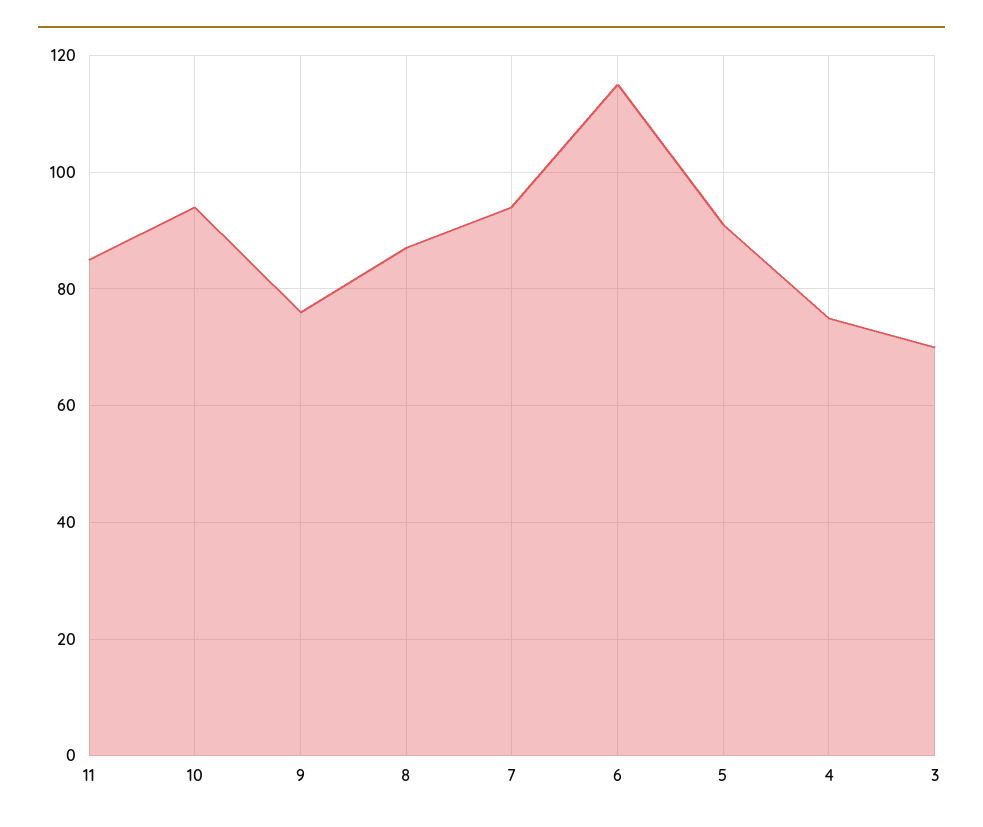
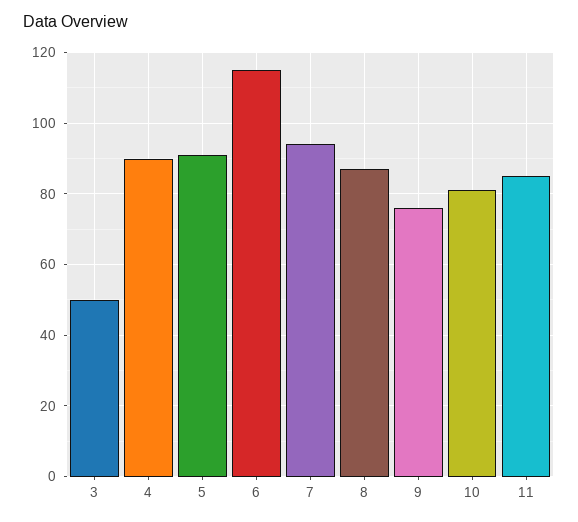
  {
    "11": 85,
-   "10": 95,
+   "10": 80,
    "9": 75,
    "8": 85,
    "7": 95,
    "6": 115,
    "5": 90,
-   "4": 75,
+   "4": 90,
-   "3": 70
+   "3": 50
  }

